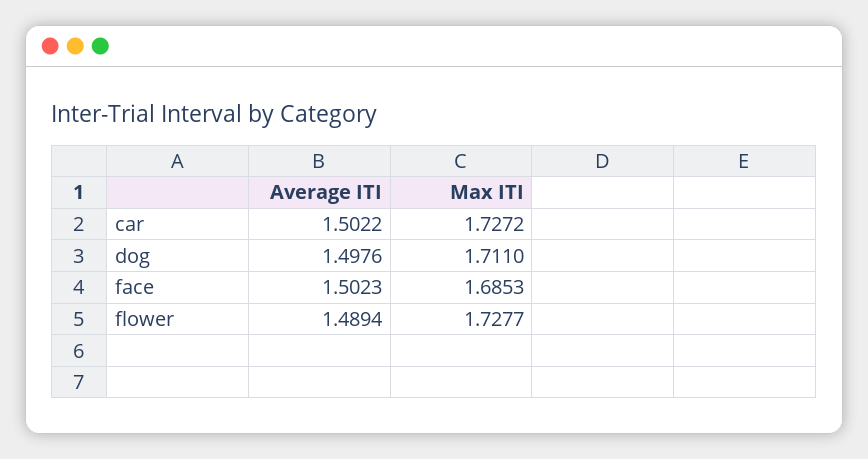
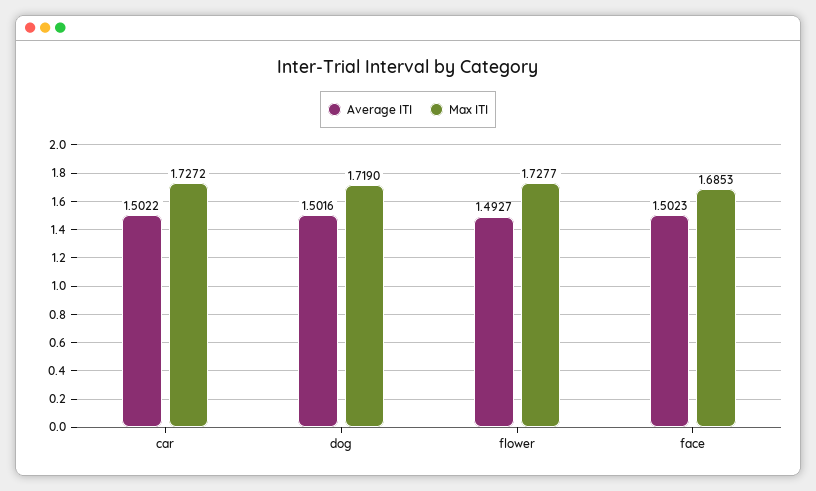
  {
    "Average ITI": {
      "car": 1.5022,
-     "dog": 1.4976,
+     "dog": 1.5016,
      "face": 1.5023,
-     "flower": 1.4894
+     "flower": 1.4927
    },
    "Max ITI": {
      "car": 1.7272,
-     "dog": 1.711,
+     "dog": 1.719,
      "face": 1.6853,
      "flower": 1.7277
    }
  }

